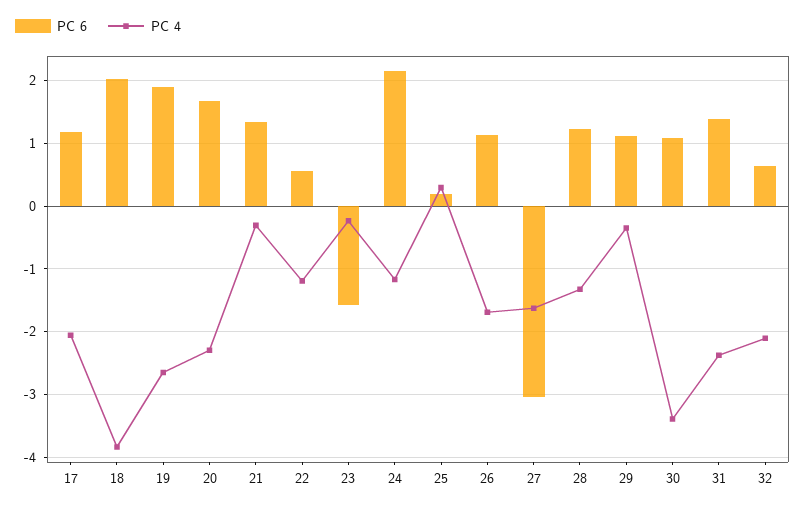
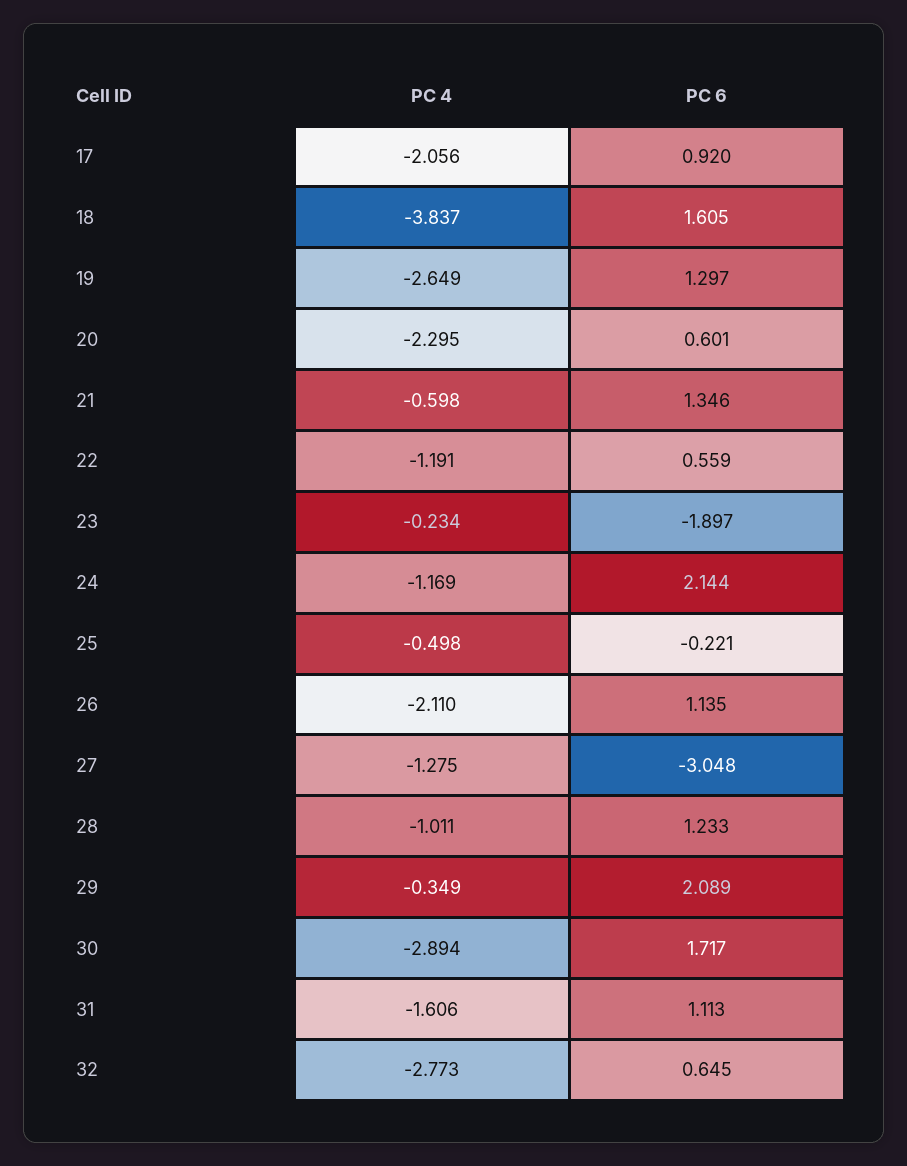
  {
    "PC 6": {
-     "17": 1.2,
+     "17": 0.92,
-     "18": 2,
+     "18": 1.605,
-     "19": 1.9,
+     "19": 1.297,
-     "20": 1.7,
+     "20": 0.601,
      "21": 1.346,
      "22": 0.559,
-     "23": -1.6,
+     "23": -1.897,
      "24": 2.144,
-     "25": 0.2,
+     "25": -0.221,
      "26": 1.135,
      "27": -3.048,
      "28": 1.233,
-     "29": 1.1,
+     "29": 2.089,
-     "30": 1.1,
+     "30": 1.717,
-     "31": 1.4,
+     "31": 1.113,
      "32": 0.645
    },
    "PC 4": {
      "17": -2.056,
      "18": -3.837,
      "19": -2.649,
      "20": -2.295,
-     "21": -0.3,
+     "21": -0.598,
      "22": -1.191,
      "23": -0.234,
      "24": -1.169,
-     "25": 0.3,
+     "25": -0.498,
-     "26": -1.7,
+     "26": -2.11,
-     "27": -1.6,
+     "27": -1.275,
-     "28": -1.3,
+     "28": -1.011,
      "29": -0.349,
-     "30": -3.4,
+     "30": -2.894,
-     "31": -2.4,
+     "31": -1.606,
-     "32": -2.1
+     "32": -2.773
    }
  }

